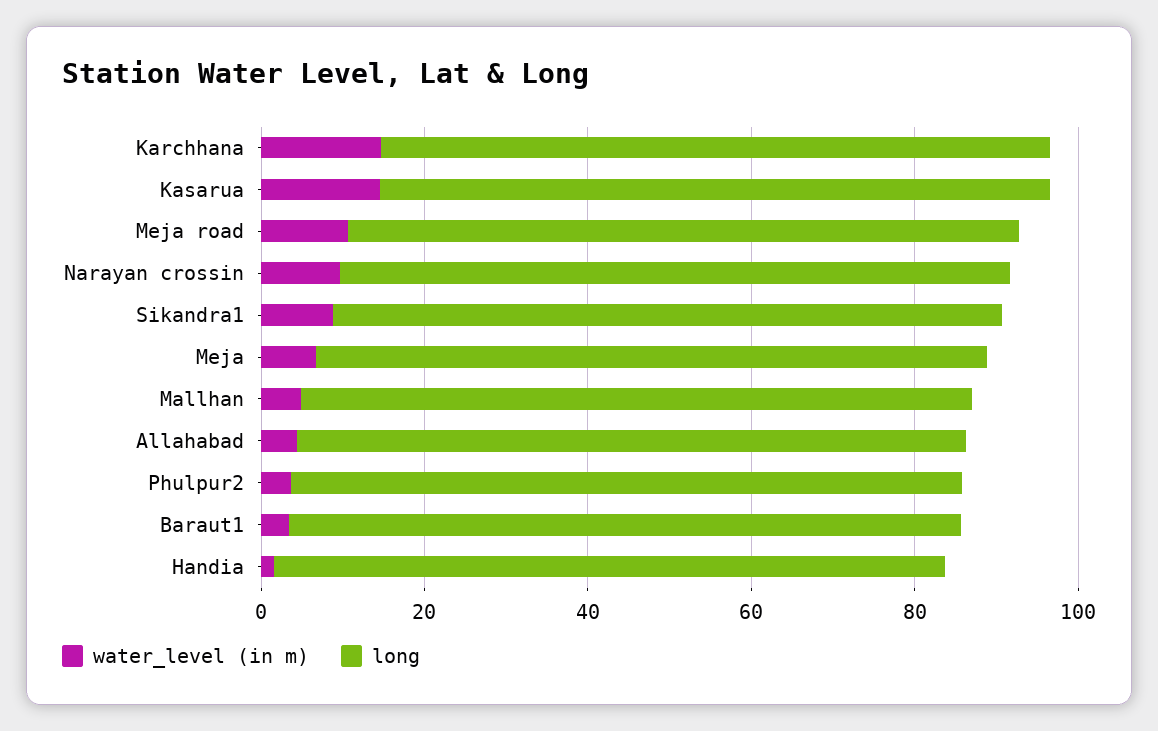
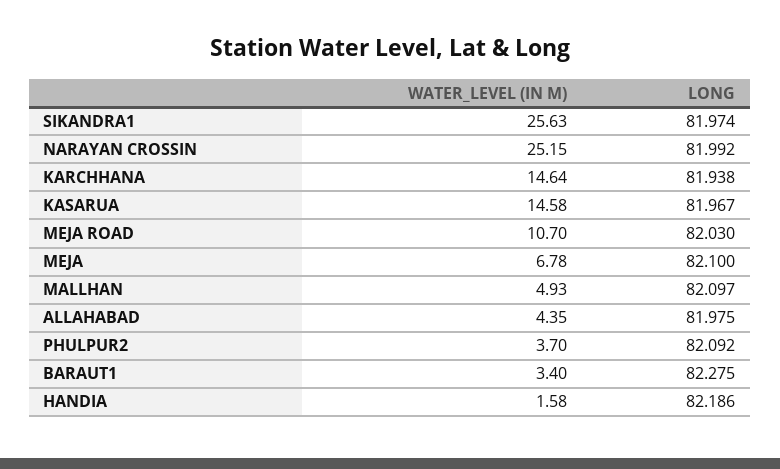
  {
    "water_level (in m)": {
      "Karchhana": 14.64,
      "Kasarua": 14.58,
      "Meja road": 10.7,
-     "Narayan crossin": 10,
+     "Narayan crossin": 25.15,
-     "Sikandra1": 10,
+     "Sikandra1": 25.63,
      "Meja": 6.78,
      "Mallhan": 4.93,
      "Allahabad": 4.35,
      "Phulpur2": 3.7,
      "Baraut1": 3.4,
      "Handia": 1.58
    },
    "long": {
      "Karchhana": 81.938,
      "Kasarua": 81.967,
      "Meja road": 82.03,
      "Narayan crossin": 81.992,
      "Sikandra1": 81.974,
      "Meja": 82.1,
      "Mallhan": 82.097,
      "Allahabad": 81.975,
      "Phulpur2": 82.092,
      "Baraut1": 82.275,
      "Handia": 82.186
    }
  }

